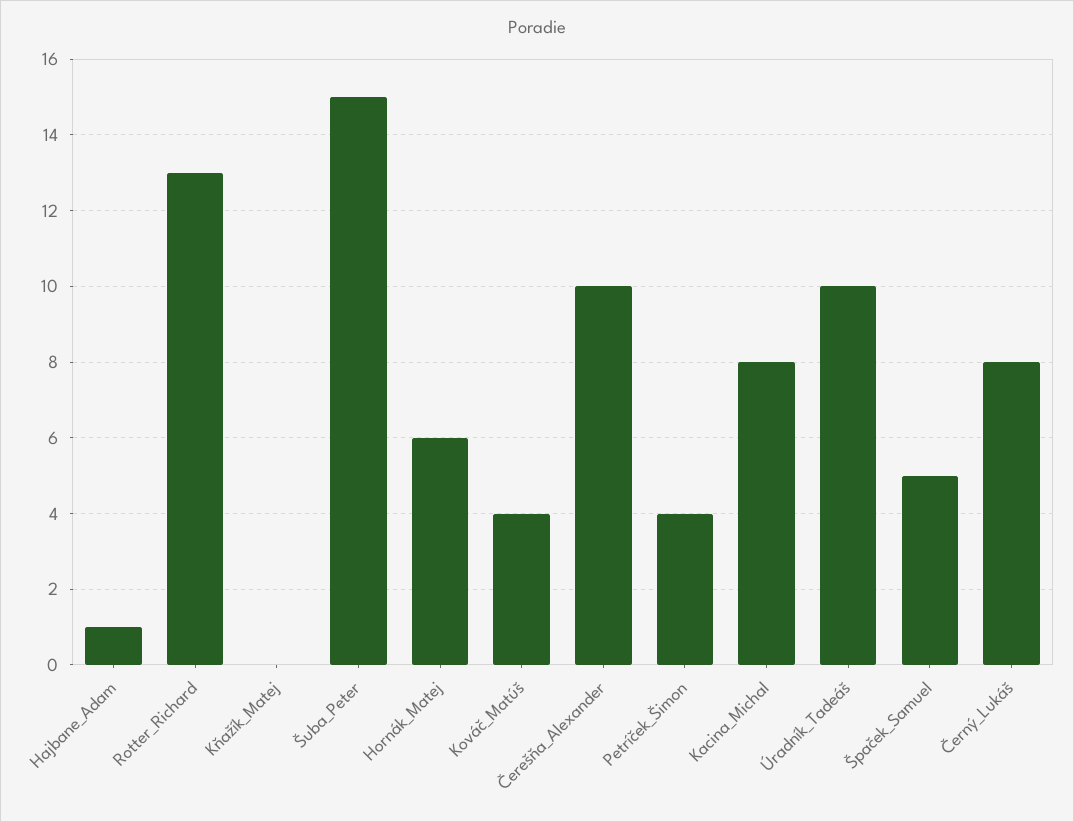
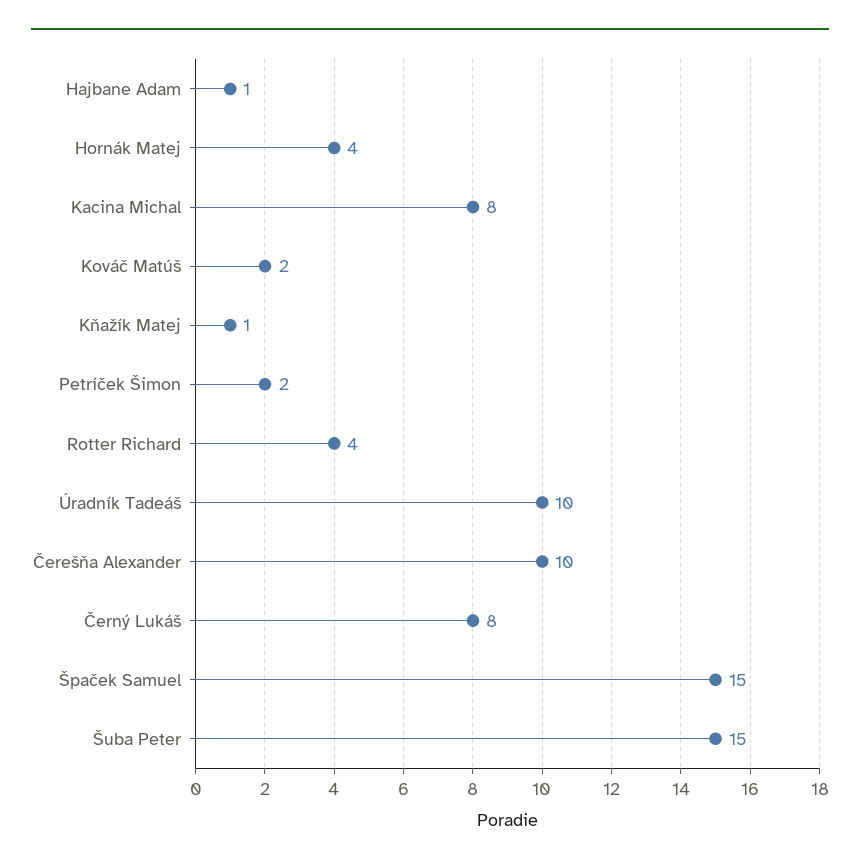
  {
    "Hajbane_Adam": 1,
-   "Rotter_Richard": 13,
+   "Rotter_Richard": 4,
-   "Kňažík_Matej": 0,
+   "Kňažík_Matej": 1,
    "Šuba_Peter": 15,
-   "Hornák_Matej": 6,
+   "Hornák_Matej": 4,
-   "Kováč_Matúš": 4,
+   "Kováč_Matúš": 2,
    "Čerešňa_Alexander": 10,
-   "Petríček_Šimon": 4,
+   "Petríček_Šimon": 2,
    "Kacina_Michal": 8,
    "Úradník_Tadeáš": 10,
-   "Špaček_Samuel": 5,
+   "Špaček_Samuel": 15,
    "Černý_Lukáš": 8
  }

